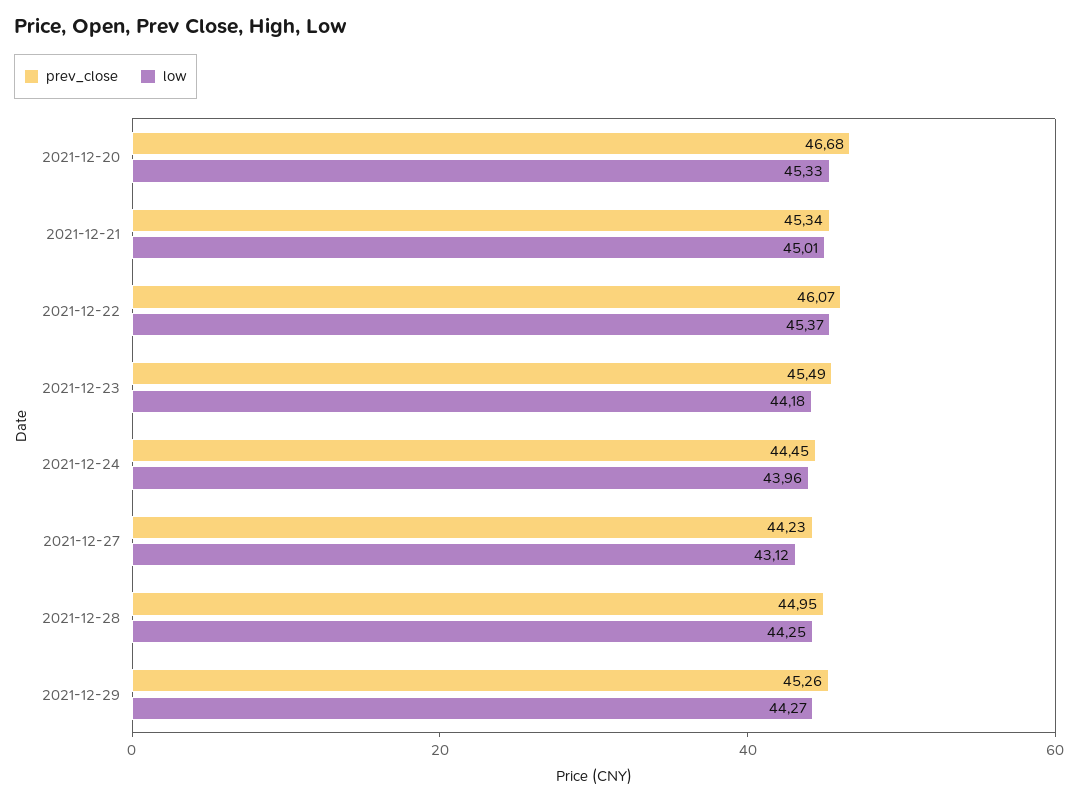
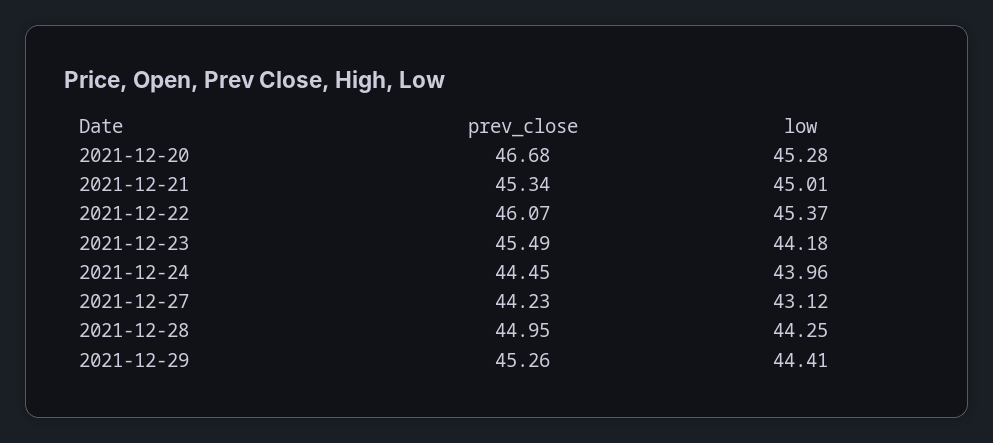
  {
    "prev_close": {
      "2021-12-20": 46.68,
      "2021-12-21": 45.34,
      "2021-12-22": 46.07,
      "2021-12-23": 45.49,
      "2021-12-24": 44.45,
      "2021-12-27": 44.23,
      "2021-12-28": 44.95,
      "2021-12-29": 45.26
    },
    "low": {
-     "2021-12-20": 45.33,
+     "2021-12-20": 45.28,
      "2021-12-21": 45.01,
      "2021-12-22": 45.37,
      "2021-12-23": 44.18,
      "2021-12-24": 43.96,
      "2021-12-27": 43.12,
      "2021-12-28": 44.25,
-     "2021-12-29": 44.27
+     "2021-12-29": 44.41
    }
  }

